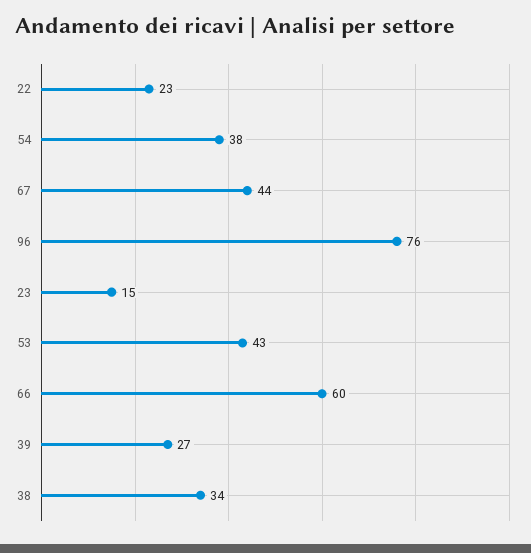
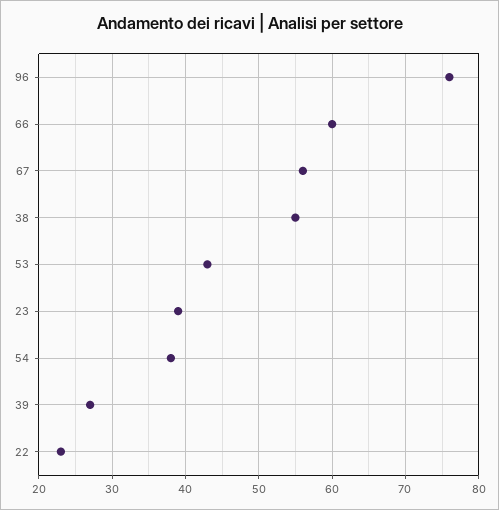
  {
    "22": 23,
    "54": 38,
-   "67": 44,
+   "67": 56,
    "96": 76,
-   "23": 15,
+   "23": 39,
    "53": 43,
    "66": 60,
    "39": 27,
-   "38": 34
+   "38": 55
  }

